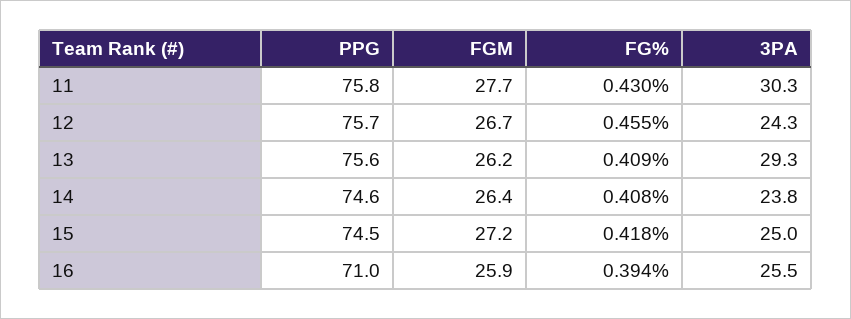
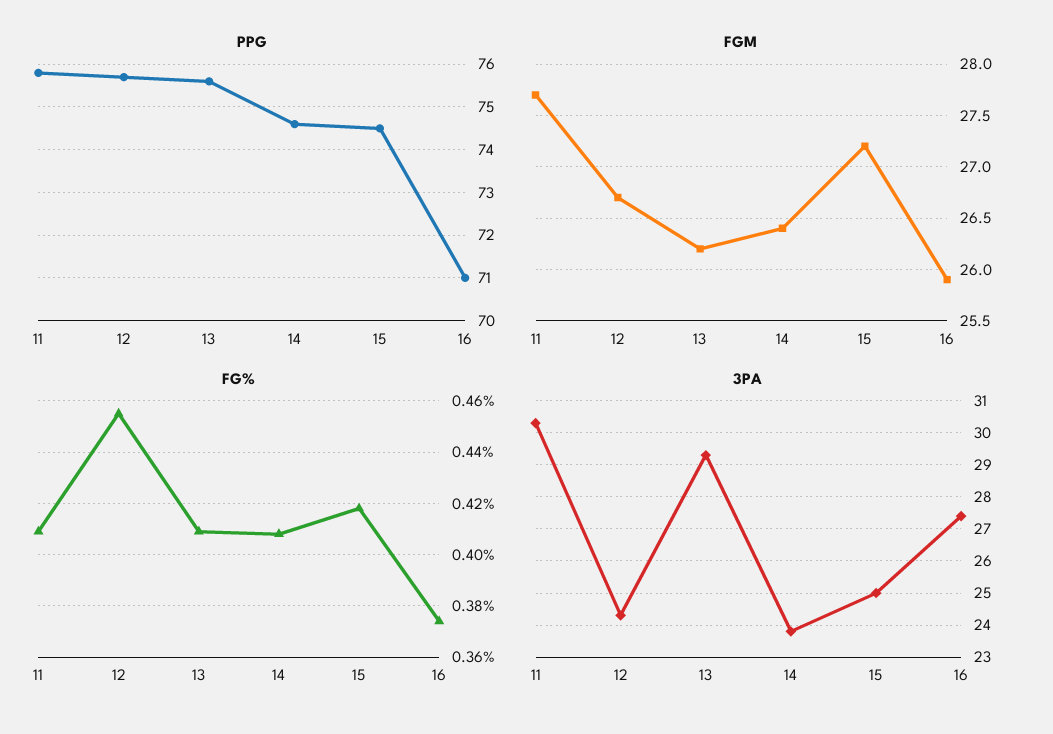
  {
    "PPG": {
      "11": 75.8,
      "12": 75.7,
      "13": 75.6,
      "14": 74.6,
      "15": 74.5,
      "16": 71
    },
    "FGM": {
      "11": 27.7,
      "12": 26.7,
      "13": 26.2,
      "14": 26.4,
      "15": 27.2,
      "16": 25.9
    },
    "FG%": {
-     "11": 0.43,
+     "11": 0.41,
      "12": 0.455,
      "13": 0.409,
      "14": 0.408,
      "15": 0.418,
-     "16": 0.394
+     "16": 0.375
    },
    "3PA": {
      "11": 30.3,
      "12": 24.3,
      "13": 29.3,
      "14": 23.8,
      "15": 25,
-     "16": 25.5
+     "16": 27.5
    }
  }

